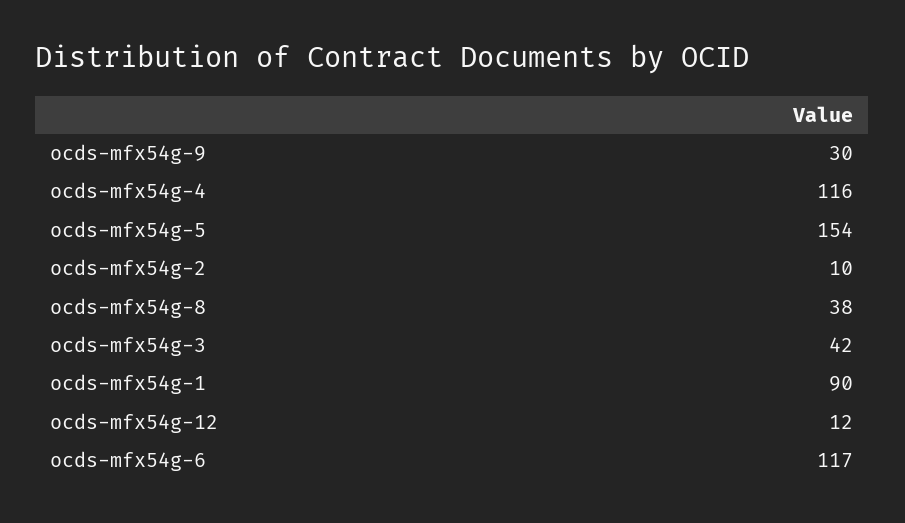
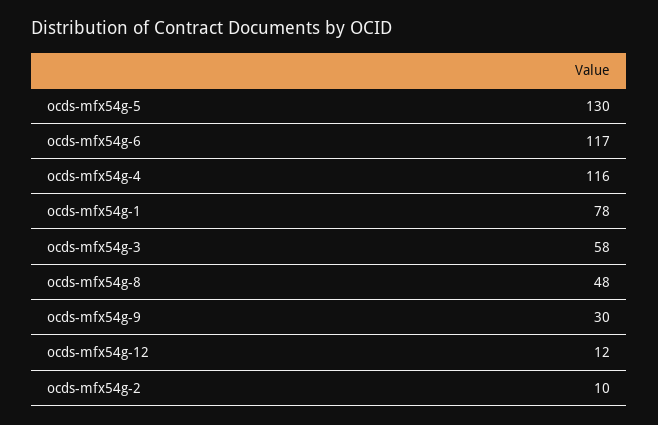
  {
    "ocds-mfx54g-9": 30,
    "ocds-mfx54g-4": 116,
-   "ocds-mfx54g-5": 154,
+   "ocds-mfx54g-5": 130,
    "ocds-mfx54g-2": 10,
-   "ocds-mfx54g-8": 38,
+   "ocds-mfx54g-8": 48,
-   "ocds-mfx54g-3": 42,
+   "ocds-mfx54g-3": 58,
-   "ocds-mfx54g-1": 90,
+   "ocds-mfx54g-1": 78,
    "ocds-mfx54g-12": 12,
    "ocds-mfx54g-6": 117
  }

